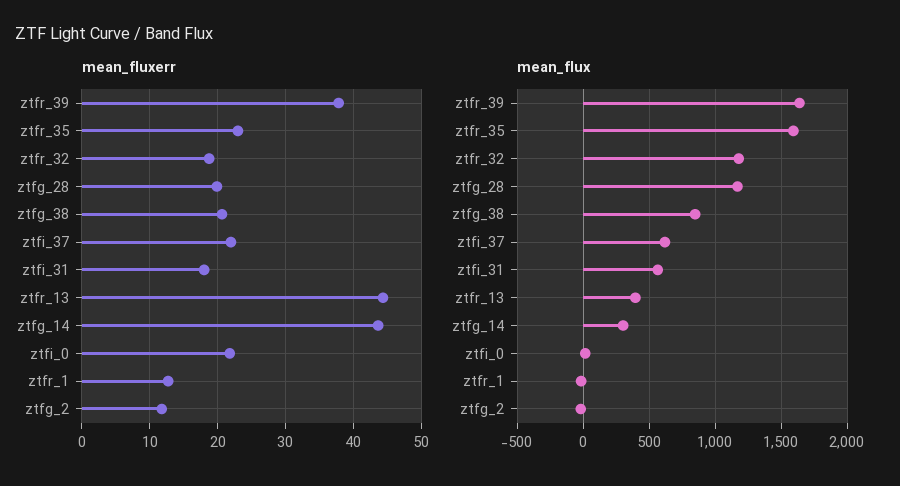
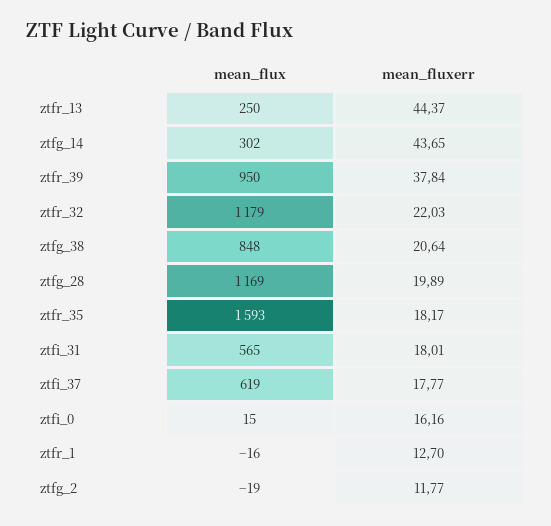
  {
    "mean_fluxerr": {
      "ztfr_39": 37.84,
-     "ztfr_35": 23,
+     "ztfr_35": 18.17,
-     "ztfr_32": 19,
+     "ztfr_32": 22.03,
      "ztfg_28": 19.89,
      "ztfg_38": 20.64,
-     "ztfi_37": 22,
+     "ztfi_37": 17.77,
      "ztfi_31": 18.01,
      "ztfr_13": 44.37,
      "ztfg_14": 43.65,
-     "ztfi_0": 22,
+     "ztfi_0": 16.16,
      "ztfr_1": 12.7,
      "ztfg_2": 11.77
    },
    "mean_flux": {
-     "ztfr_39": 1650,
+     "ztfr_39": 950,
      "ztfr_35": 1593,
      "ztfr_32": 1179,
      "ztfg_28": 1169,
      "ztfg_38": 848,
      "ztfi_37": 619,
      "ztfi_31": 565,
-     "ztfr_13": 400,
+     "ztfr_13": 250,
      "ztfg_14": 302,
      "ztfi_0": 15,
      "ztfr_1": -16,
      "ztfg_2": -19
    }
  }

